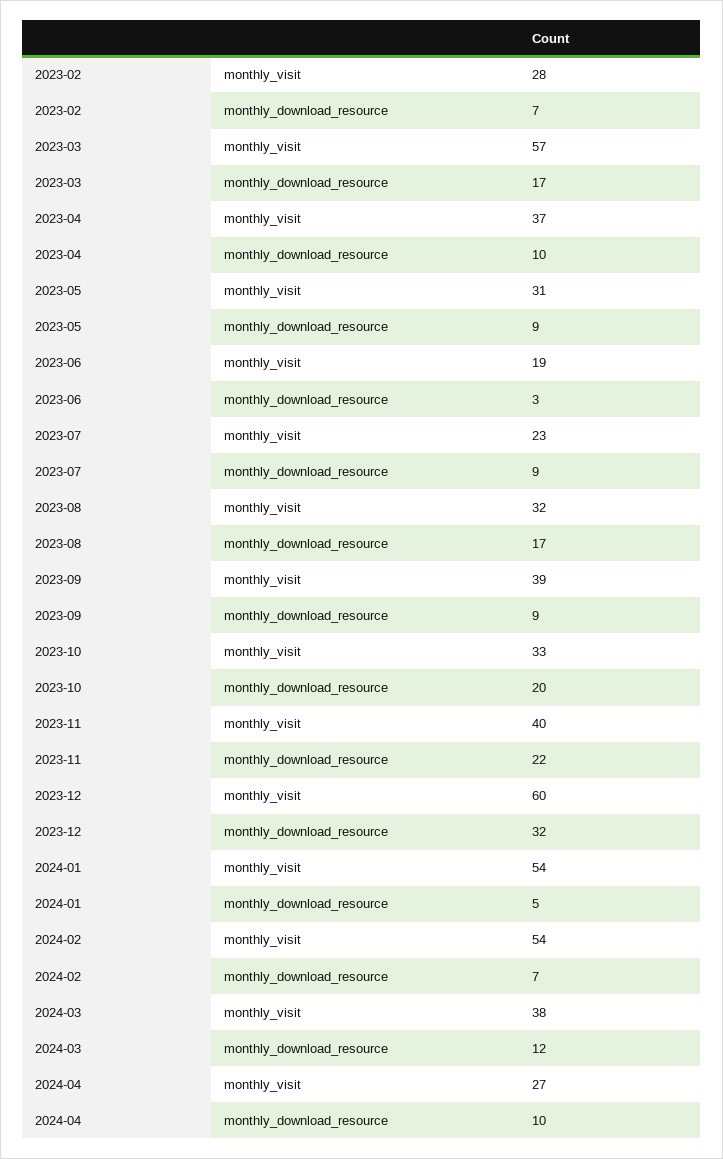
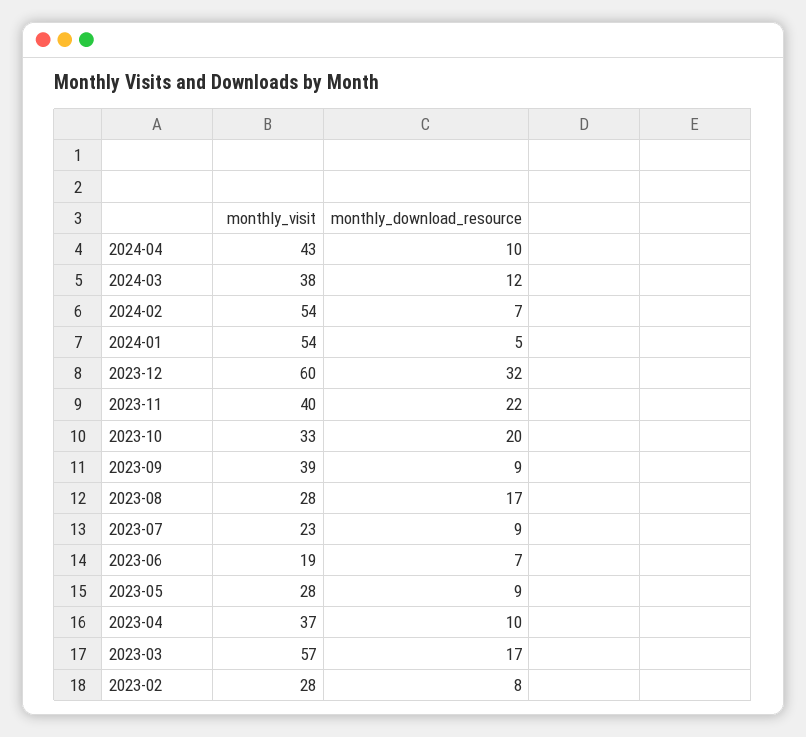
  {
    "2023-02": {
      "monthly_visit": 28,
-     "monthly_download_resource": 7
+     "monthly_download_resource": 8
    },
    "2023-03": {
      "monthly_visit": 57,
      "monthly_download_resource": 17
    },
    "2023-04": {
      "monthly_visit": 37,
      "monthly_download_resource": 10
    },
    "2023-05": {
-     "monthly_visit": 31,
+     "monthly_visit": 28,
      "monthly_download_resource": 9
    },
    "2023-06": {
      "monthly_visit": 19,
-     "monthly_download_resource": 3
+     "monthly_download_resource": 7
    },
    "2023-07": {
      "monthly_visit": 23,
      "monthly_download_resource": 9
    },
    "2023-08": {
-     "monthly_visit": 32,
+     "monthly_visit": 28,
      "monthly_download_resource": 17
    },
    "2023-09": {
      "monthly_visit": 39,
      "monthly_download_resource": 9
    },
    "2023-10": {
      "monthly_visit": 33,
      "monthly_download_resource": 20
    },
    "2023-11": {
      "monthly_visit": 40,
      "monthly_download_resource": 22
    },
    "2023-12": {
      "monthly_visit": 60,
      "monthly_download_resource": 32
    },
    "2024-01": {
      "monthly_visit": 54,
      "monthly_download_resource": 5
    },
    "2024-02": {
      "monthly_visit": 54,
      "monthly_download_resource": 7
    },
    "2024-03": {
      "monthly_visit": 38,
      "monthly_download_resource": 12
    },
    "2024-04": {
-     "monthly_visit": 27,
+     "monthly_visit": 43,
      "monthly_download_resource": 10
    }
  }

